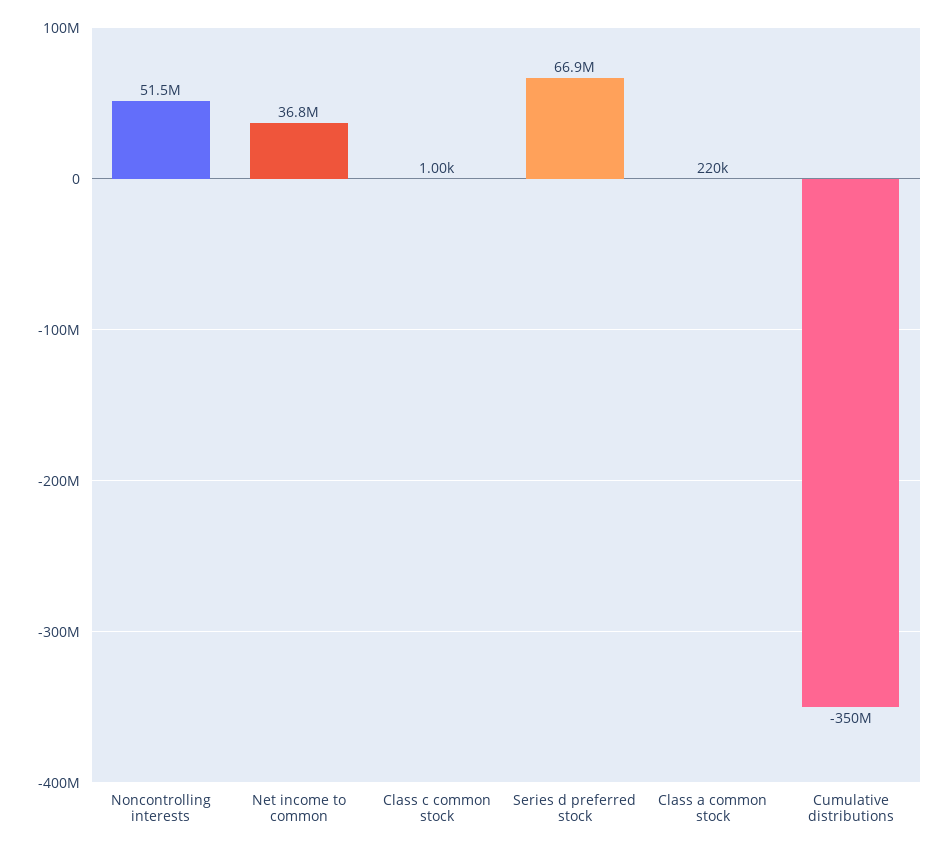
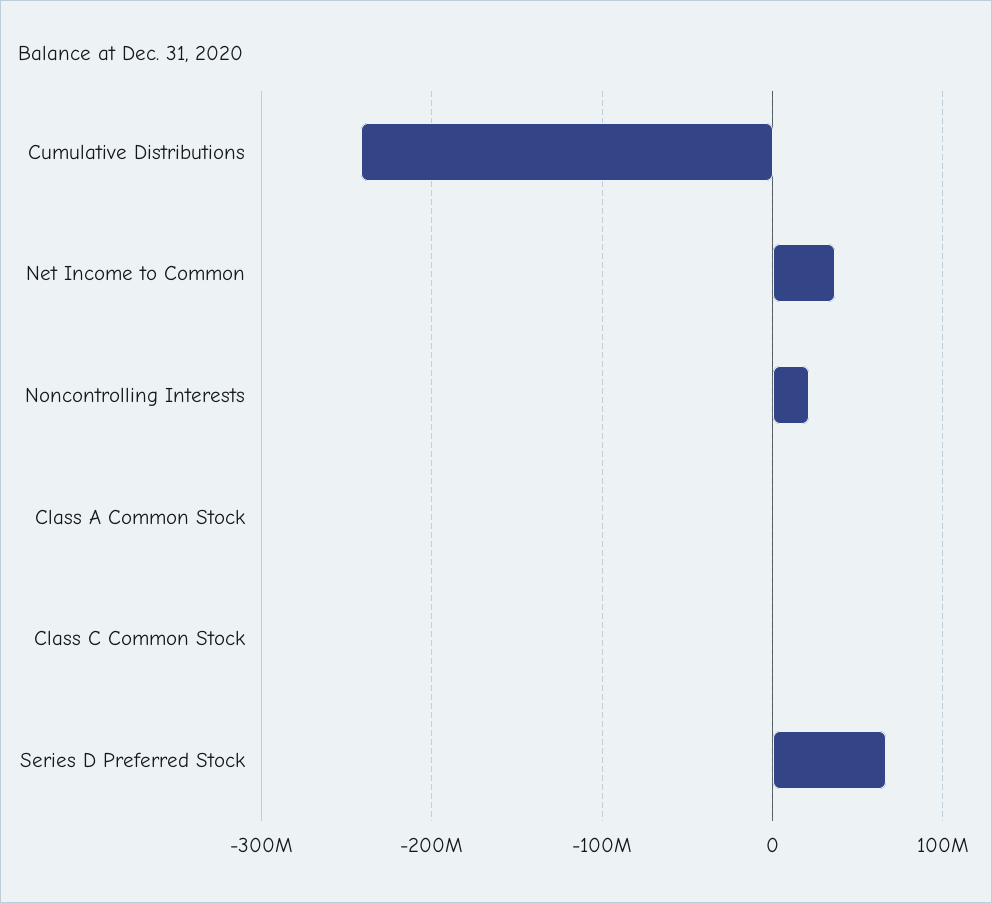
  {
-   "Noncontrolling interests": 51500000,
+   "Noncontrolling interests": 20000000,
    "Net income to common": 36800000,
    "Class c common stock": 1000,
    "Series d preferred stock": 66900000,
    "Class a common stock": 220000,
-   "Cumulative distributions": -350000000
+   "Cumulative distributions": -240000000
  }

